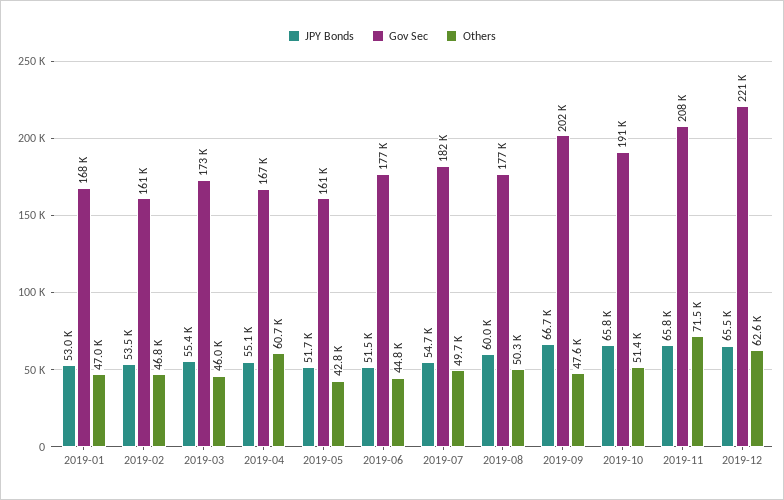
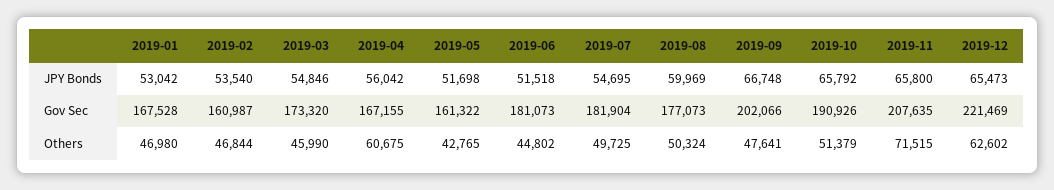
  {
    "JPY Bonds": {
      "2019-01": 53042,
      "2019-02": 53540,
-     "2019-03": 55400,
+     "2019-03": 54846,
-     "2019-04": 55100,
+     "2019-04": 56042,
      "2019-05": 51698,
      "2019-06": 51518,
      "2019-07": 54695,
      "2019-08": 59969,
      "2019-09": 66748,
      "2019-10": 65792,
      "2019-11": 65800,
      "2019-12": 65473
    },
    "Gov Sec": {
      "2019-01": 167528,
      "2019-02": 160987,
      "2019-03": 173320,
      "2019-04": 167155,
      "2019-05": 161322,
-     "2019-06": 177000,
+     "2019-06": 181073,
      "2019-07": 181904,
      "2019-08": 177073,
      "2019-09": 202066,
      "2019-10": 190926,
      "2019-11": 207635,
      "2019-12": 221469
    },
    "Others": {
      "2019-01": 46980,
      "2019-02": 46844,
      "2019-03": 45990,
      "2019-04": 60675,
      "2019-05": 42765,
      "2019-06": 44802,
      "2019-07": 49725,
      "2019-08": 50324,
      "2019-09": 47641,
      "2019-10": 51379,
      "2019-11": 71515,
      "2019-12": 62602
    }
  }

